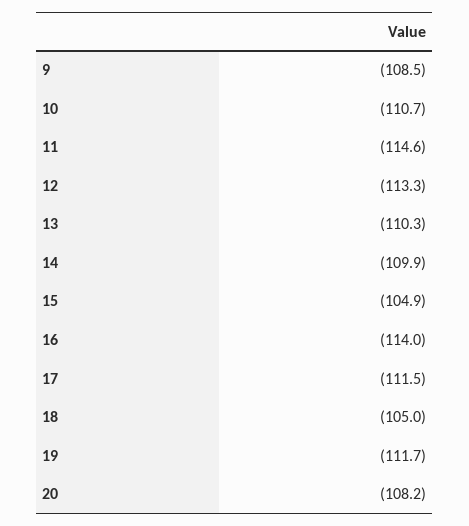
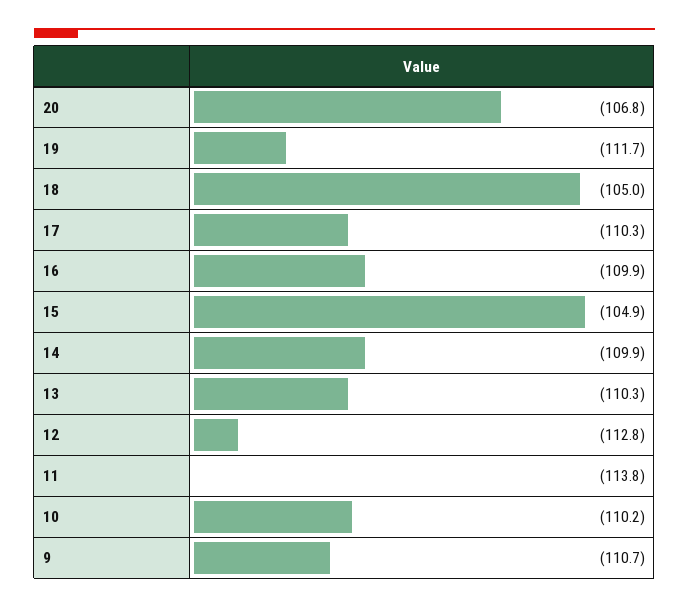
  {
-   "9": -108.5,
+   "9": -110.7,
-   "10": -110.7,
+   "10": -110.2,
-   "11": -114.6,
+   "11": -113.8,
-   "12": -113.3,
+   "12": -112.8,
    "13": -110.3,
    "14": -109.9,
    "15": -104.9,
-   "16": -114,
+   "16": -109.9,
-   "17": -111.5,
+   "17": -110.3,
    "18": -105,
    "19": -111.7,
-   "20": -108.2
+   "20": -106.8
  }

